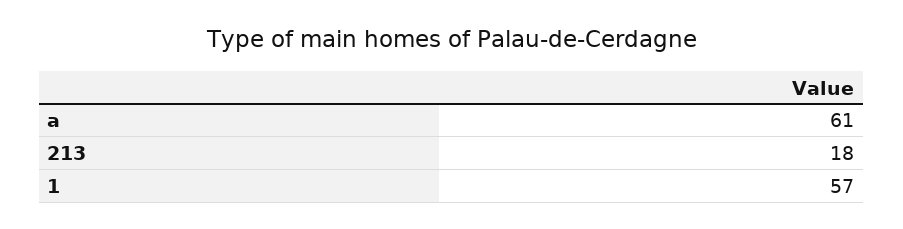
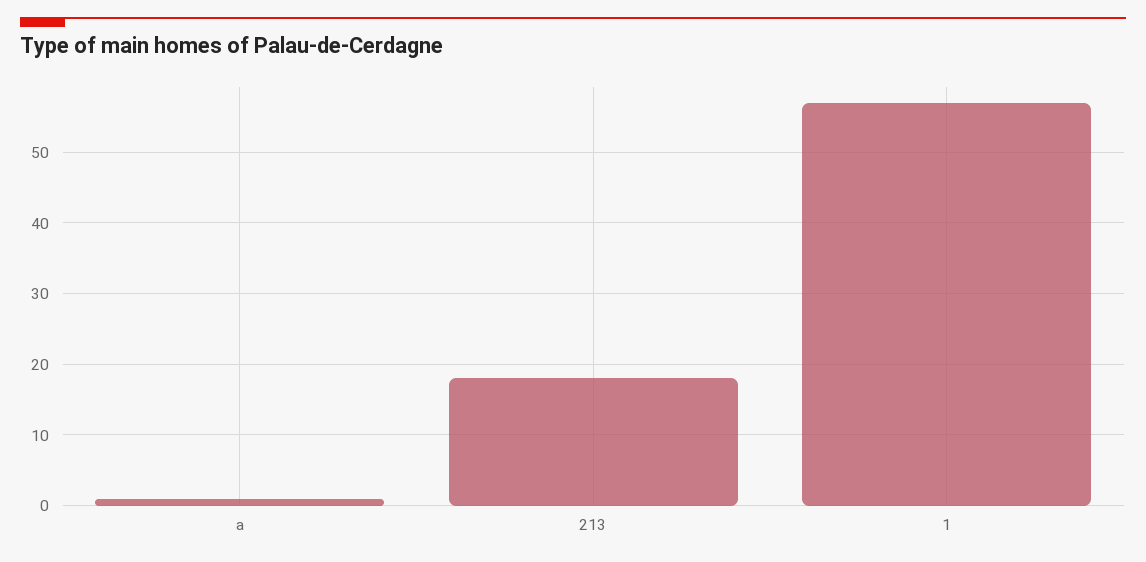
  {
-   "a": 61,
+   "a": 1,
    "213": 18,
    "1": 57
  }

